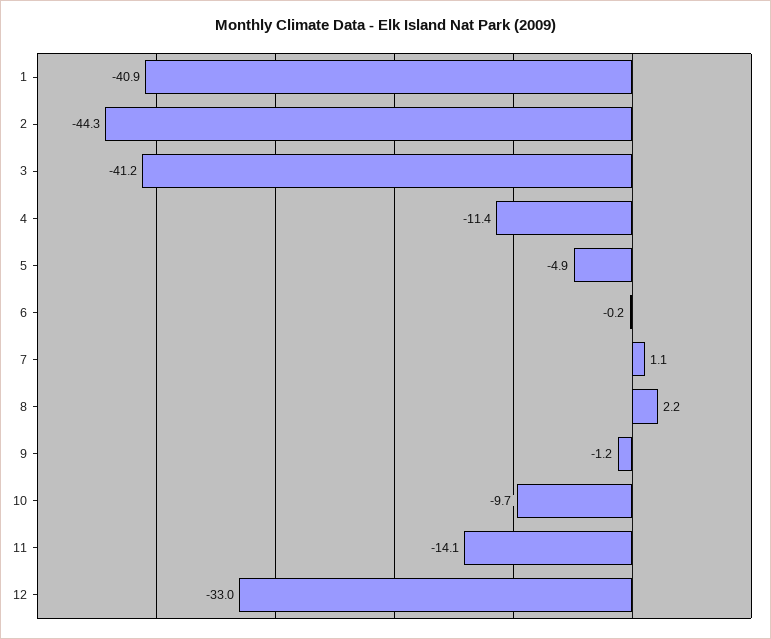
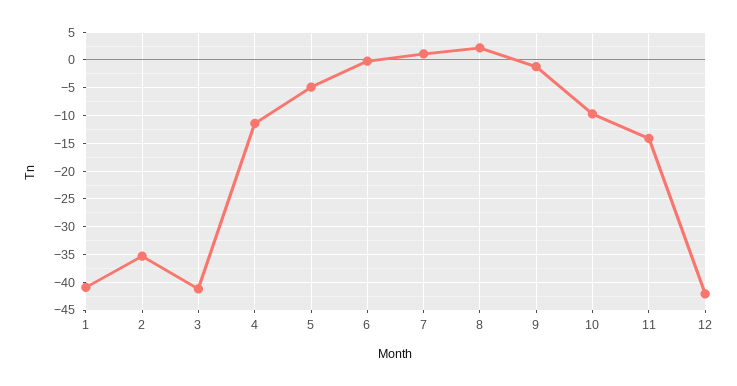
  {
    "1": -40.9,
-   "2": -44.3,
+   "2": -35,
    "3": -41.2,
    "4": -11.4,
    "5": -4.9,
    "6": -0.2,
    "7": 1.1,
    "8": 2.2,
    "9": -1.2,
    "10": -9.7,
    "11": -14.1,
-   "12": -33
+   "12": -42.5
  }

